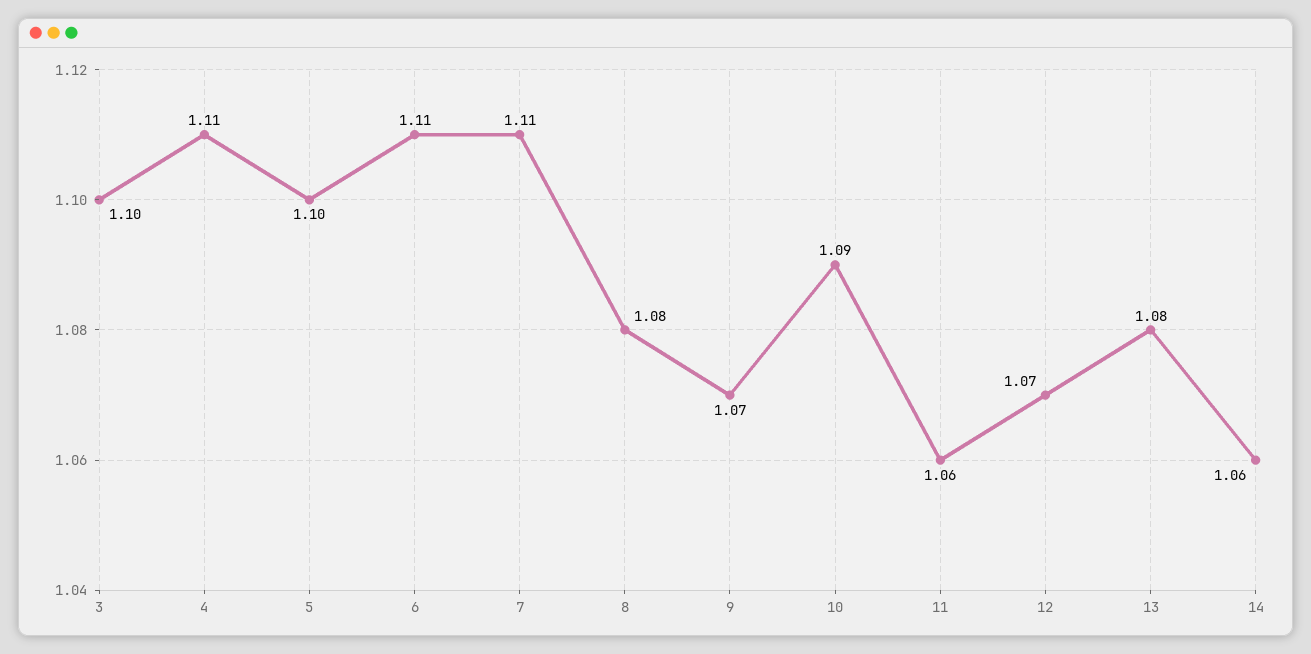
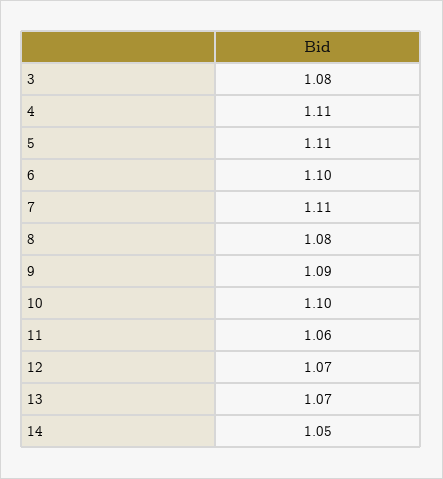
  {
-   "3": 1.1,
+   "3": 1.08,
    "4": 1.11,
-   "5": 1.1,
+   "5": 1.11,
-   "6": 1.11,
+   "6": 1.1,
    "7": 1.11,
    "8": 1.08,
-   "9": 1.07,
+   "9": 1.09,
-   "10": 1.09,
+   "10": 1.1,
    "11": 1.06,
    "12": 1.07,
-   "13": 1.08,
+   "13": 1.07,
-   "14": 1.06
+   "14": 1.05
  }

